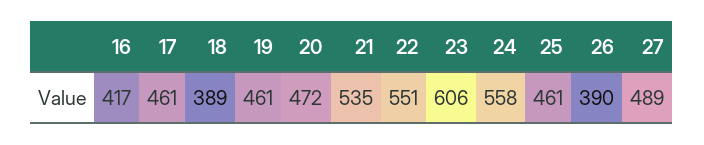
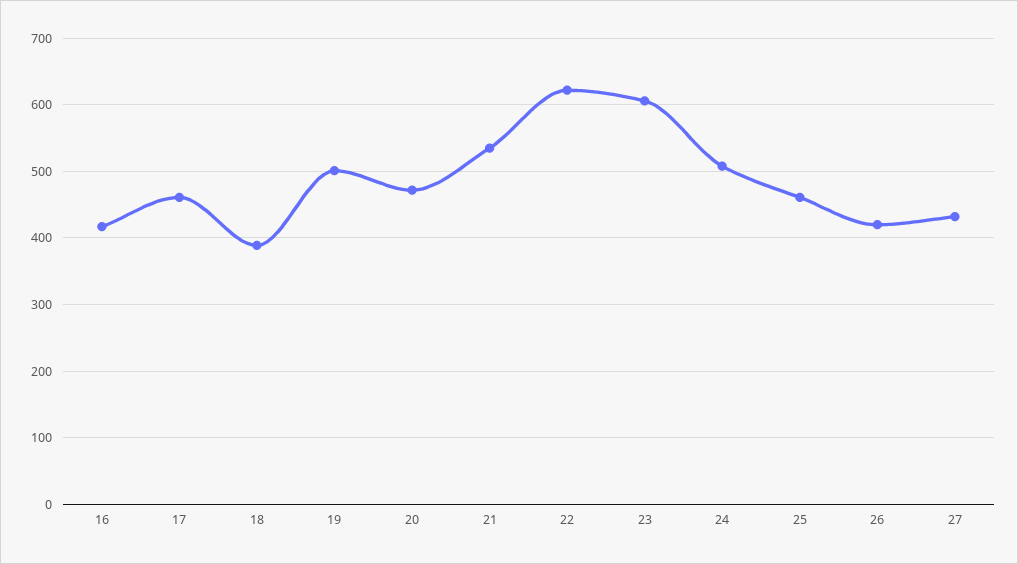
  {
    "16": 417,
    "17": 461,
    "18": 389,
-   "19": 461,
+   "19": 500,
    "20": 472,
    "21": 535,
-   "22": 551,
+   "22": 620,
    "23": 606,
-   "24": 558,
+   "24": 510,
    "25": 461,
-   "26": 390,
+   "26": 420,
-   "27": 489
+   "27": 430
  }

